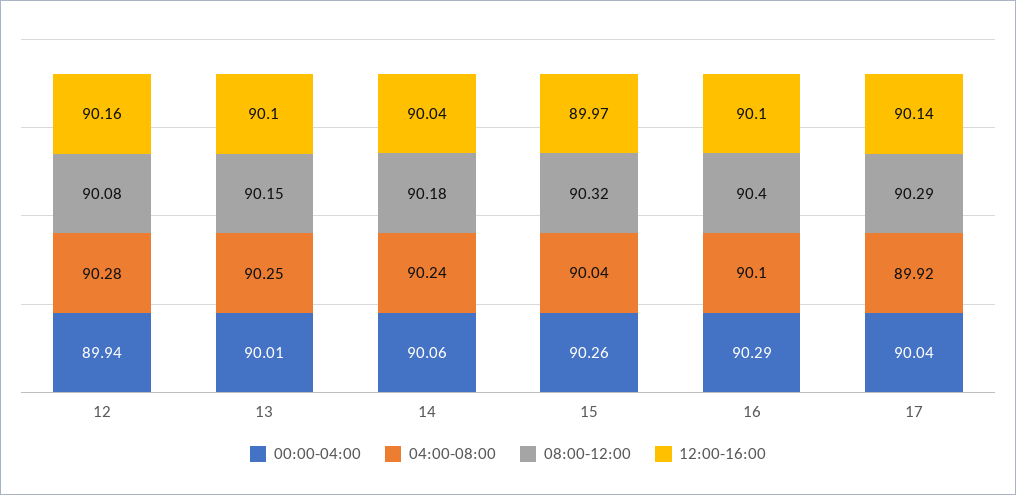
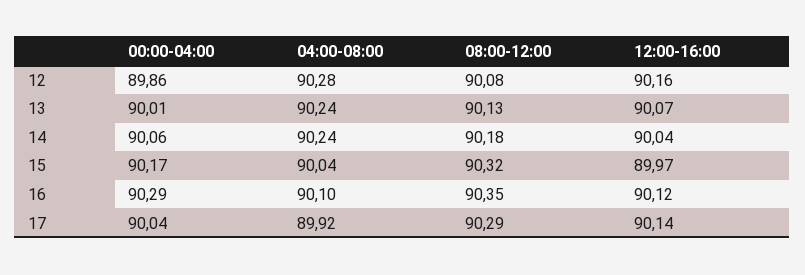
  {
    "00:00-04:00": {
-     "12": 89.94,
+     "12": 89.86,
      "13": 90.01,
      "14": 90.06,
-     "15": 90.26,
+     "15": 90.17,
      "16": 90.29,
      "17": 90.04
    },
    "04:00-08:00": {
      "12": 90.28,
-     "13": 90.25,
+     "13": 90.24,
      "14": 90.24,
      "15": 90.04,
      "16": 90.1,
      "17": 89.92
    },
    "08:00-12:00": {
      "12": 90.08,
-     "13": 90.15,
+     "13": 90.13,
      "14": 90.18,
      "15": 90.32,
-     "16": 90.4,
+     "16": 90.35,
      "17": 90.29
    },
    "12:00-16:00": {
      "12": 90.16,
-     "13": 90.1,
+     "13": 90.07,
      "14": 90.04,
      "15": 89.97,
-     "16": 90.1,
+     "16": 90.12,
      "17": 90.14
    }
  }

